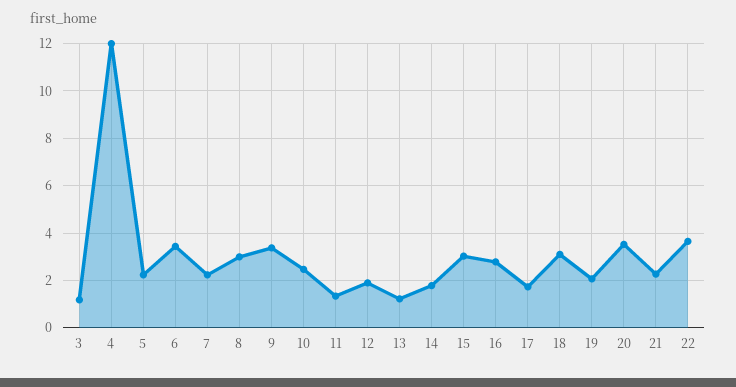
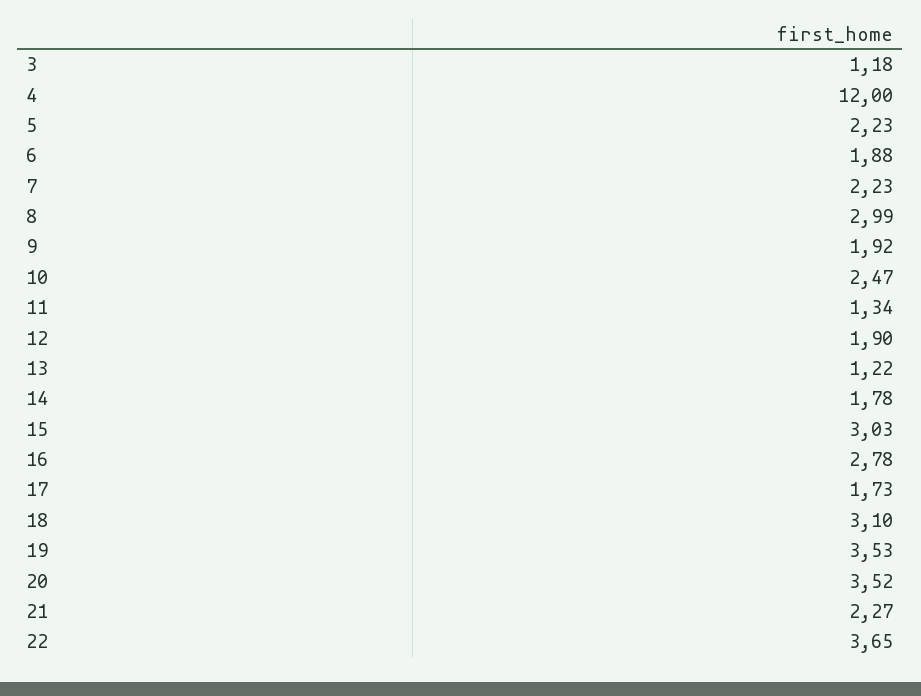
  {
    "3": 1.18,
    "4": 12,
    "5": 2.23,
-   "6": 3.5,
+   "6": 1.88,
    "7": 2.23,
    "8": 2.99,
-   "9": 3.5,
+   "9": 1.92,
    "10": 2.47,
    "11": 1.34,
    "12": 1.9,
    "13": 1.22,
    "14": 1.78,
    "15": 3.03,
    "16": 2.78,
    "17": 1.73,
    "18": 3.1,
-   "19": 2,
+   "19": 3.53,
    "20": 3.52,
    "21": 2.27,
    "22": 3.65
  }

